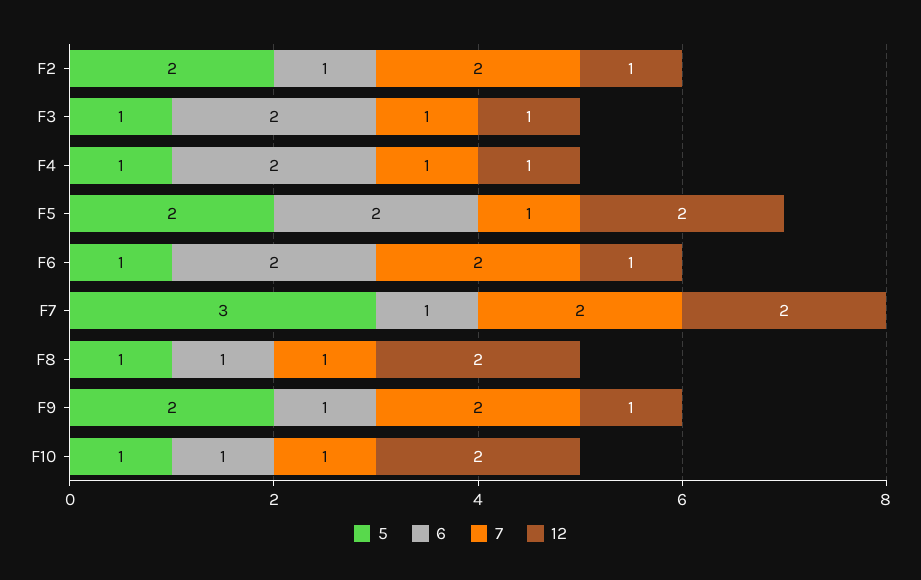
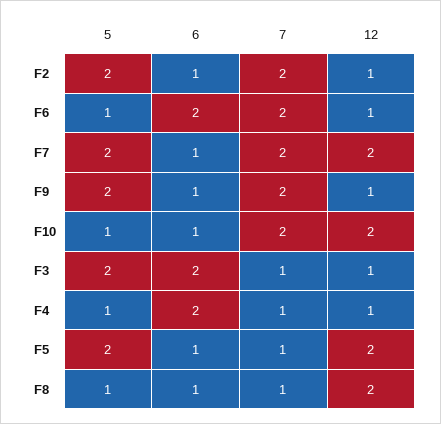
  {
    "5": {
      "F2": 2,
-     "F3": 1,
+     "F3": 2,
      "F4": 1,
      "F5": 2,
      "F6": 1,
-     "F7": 3,
+     "F7": 2,
      "F8": 1,
      "F9": 2,
      "F10": 1
    },
    "6": {
      "F2": 1,
      "F3": 2,
      "F4": 2,
-     "F5": 2,
+     "F5": 1,
      "F6": 2,
      "F7": 1,
      "F8": 1,
      "F9": 1,
      "F10": 1
    },
    "7": {
      "F2": 2,
      "F3": 1,
      "F4": 1,
      "F5": 1,
      "F6": 2,
      "F7": 2,
      "F8": 1,
      "F9": 2,
-     "F10": 1
+     "F10": 2
    },
    "12": {
      "F2": 1,
      "F3": 1,
      "F4": 1,
      "F5": 2,
      "F6": 1,
      "F7": 2,
      "F8": 2,
      "F9": 1,
      "F10": 2
    }
  }

